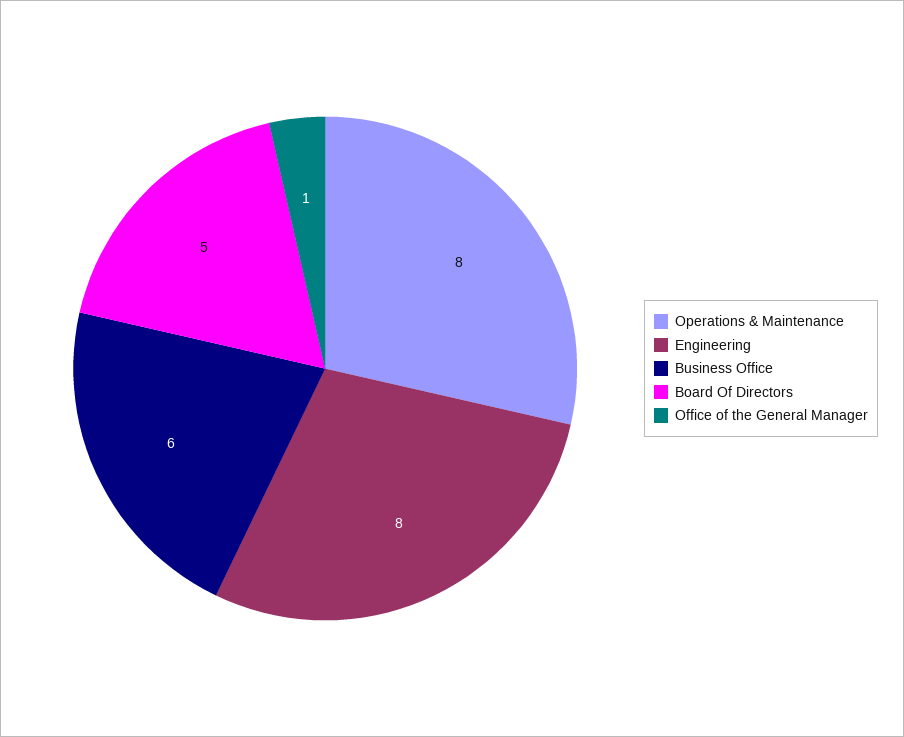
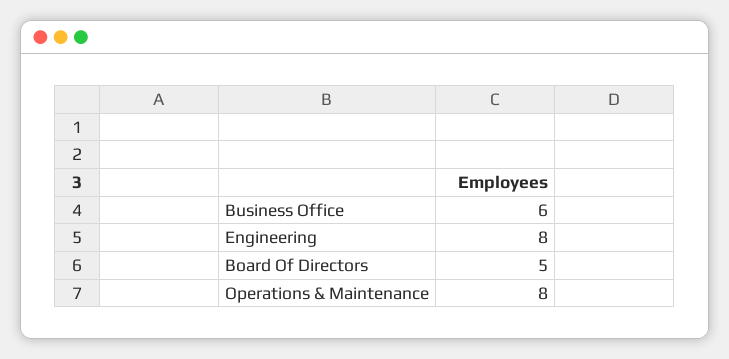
  {
    "Operations & Maintenance": 8,
    "Engineering": 8,
    "Business Office": 6,
-   "Board Of Directors": 5,
+   "Board Of Directors": 5
-   "Office of the General Manager": 1
  }

